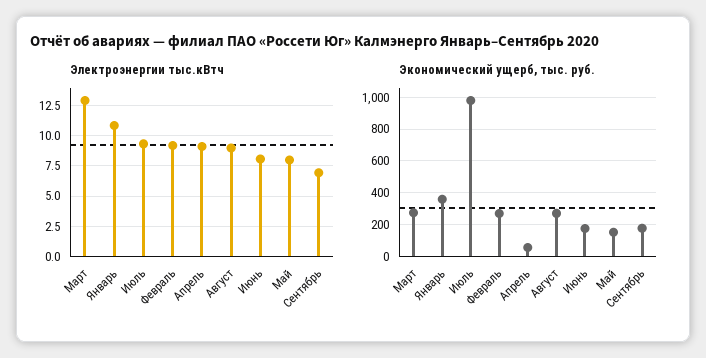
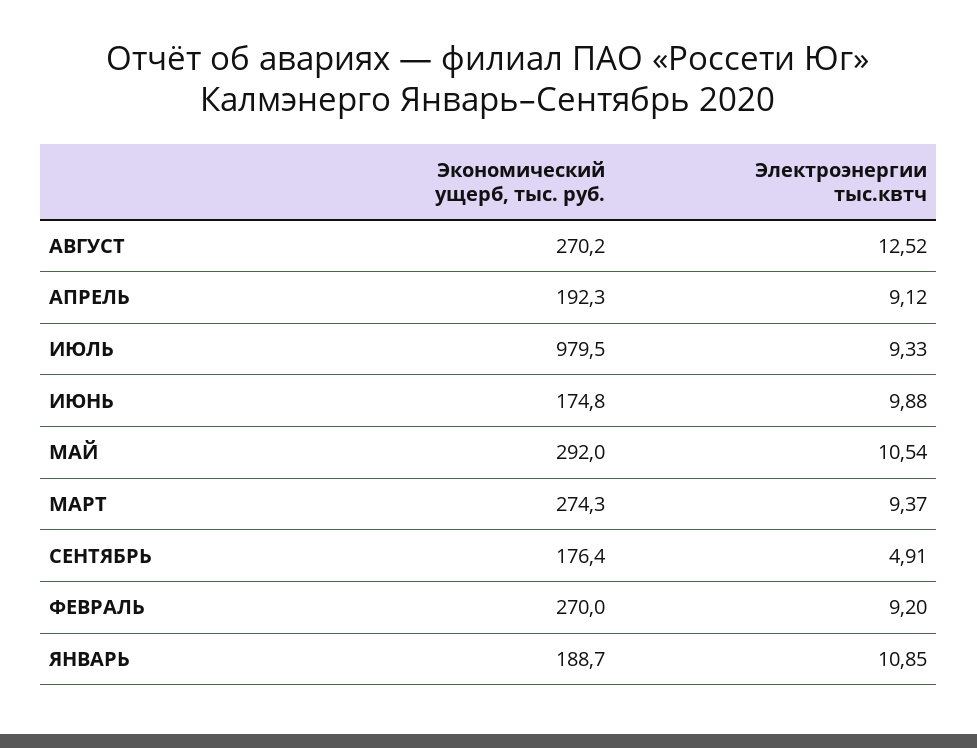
  {
    "Электроэнергии тыс.кВтч": {
-     "Март": 13,
+     "Март": 9.37,
      "Январь": 10.85,
      "Июль": 9.33,
      "Февраль": 9.2,
      "Апрель": 9.12,
-     "Август": 9,
+     "Август": 12.52,
-     "Июнь": 8,
+     "Июнь": 9.88,
-     "Май": 8,
+     "Май": 10.54,
-     "Сентябрь": 7
+     "Сентябрь": 4.91
    },
    "Экономический ущерб, тыс. руб.": {
      "Март": 274.3,
-     "Январь": 350,
+     "Январь": 188.7,
      "Июль": 979.5,
      "Февраль": 270,
-     "Апрель": 50,
+     "Апрель": 192.3,
      "Август": 270.2,
      "Июнь": 174.8,
-     "Май": 150,
+     "Май": 292,
      "Сентябрь": 176.4
    }
  }

